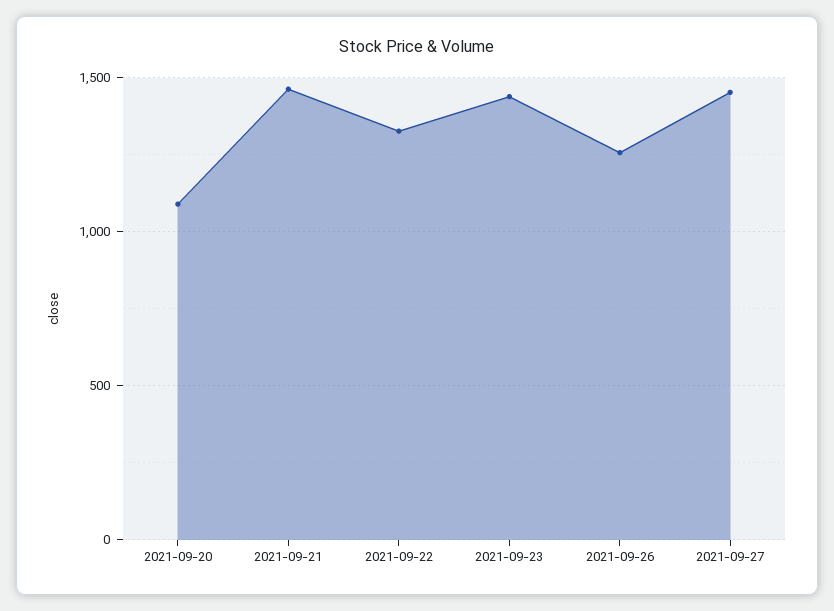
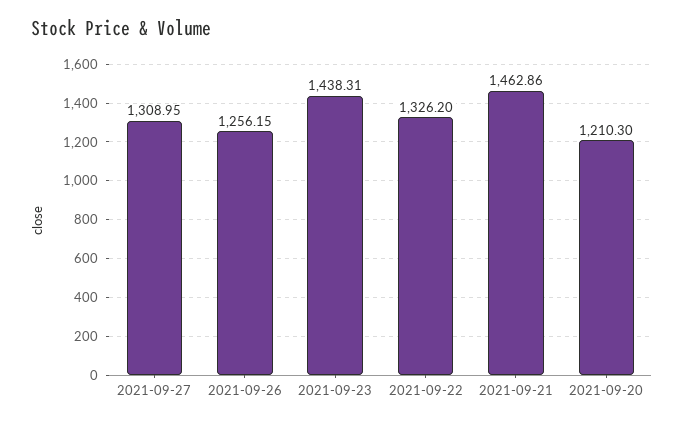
  {
-   "2021-09-20": 1100,
+   "2021-09-20": 1210.3,
    "2021-09-21": 1462.86,
    "2021-09-22": 1326.2,
    "2021-09-23": 1438.31,
    "2021-09-26": 1256.15,
-   "2021-09-27": 1450
+   "2021-09-27": 1308.95
  }

